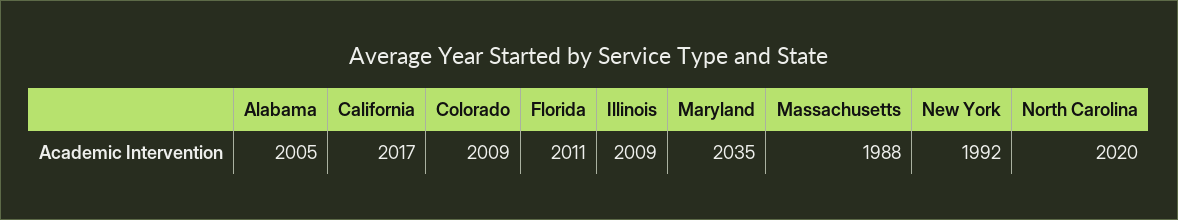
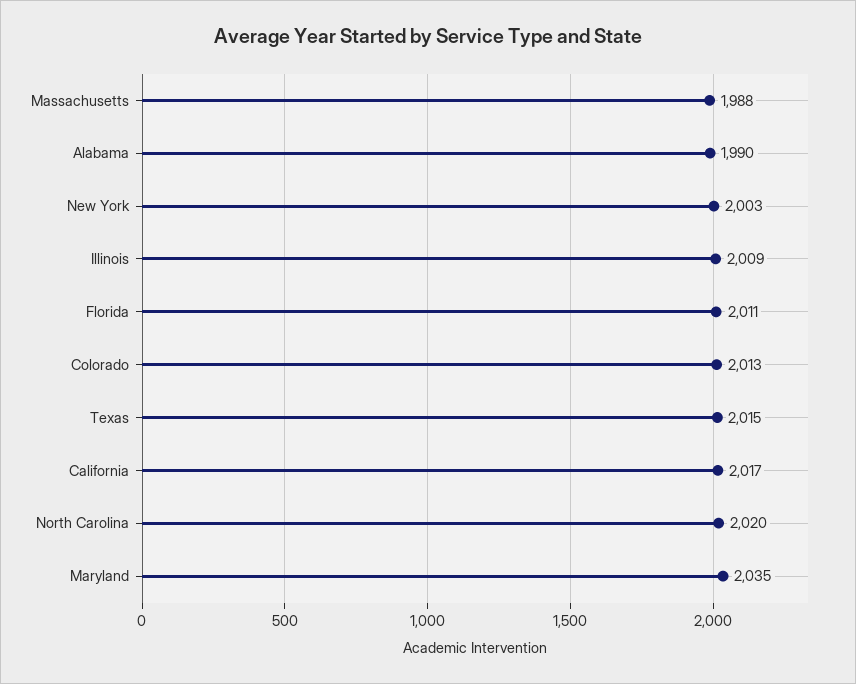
  {
-   "Alabama": 2005,
+   "Alabama": 1990,
    "California": 2017,
-   "Colorado": 2009,
+   "Colorado": 2013,
    "Florida": 2011,
    "Illinois": 2009,
    "Maryland": 2035,
    "Massachusetts": 1988,
-   "New York": 1992,
+   "New York": 2003,
-   "North Carolina": 2020
+   "North Carolina": 2020,
+   "Texas": 2015
  }

